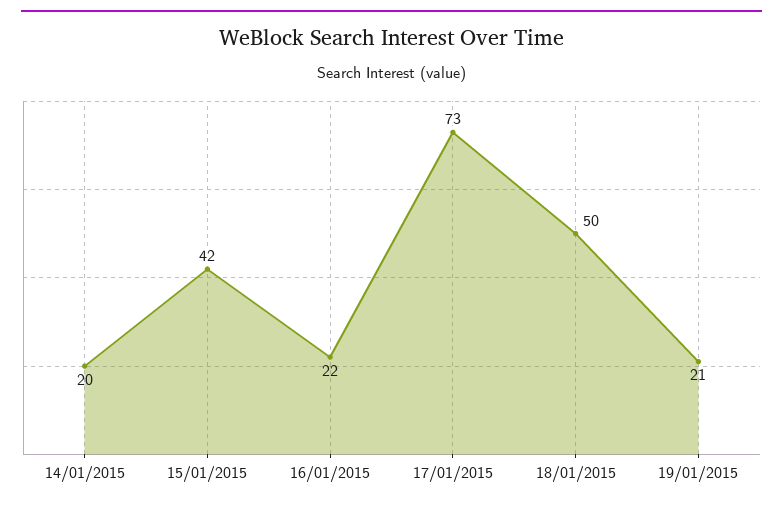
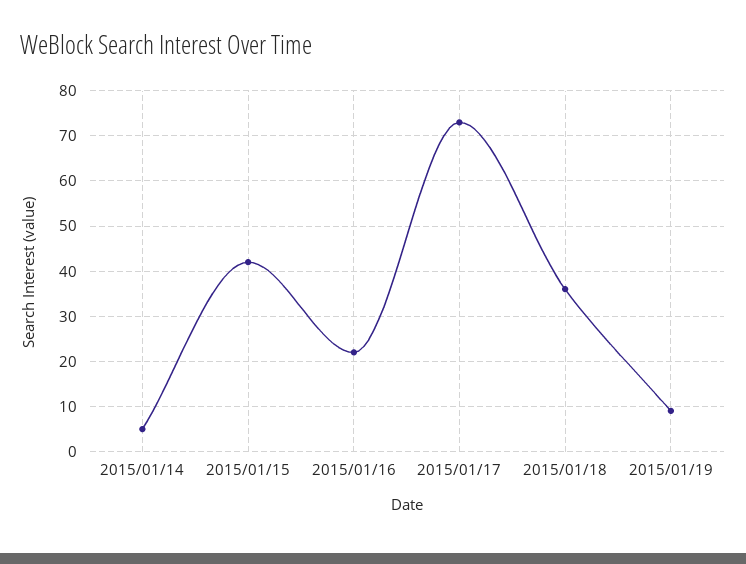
  {
-   "14/01/2015": 20,
+   "14/01/2015": 5,
    "15/01/2015": 42,
    "16/01/2015": 22,
    "17/01/2015": 73,
-   "18/01/2015": 50,
+   "18/01/2015": 35,
-   "19/01/2015": 21
+   "19/01/2015": 10
  }

